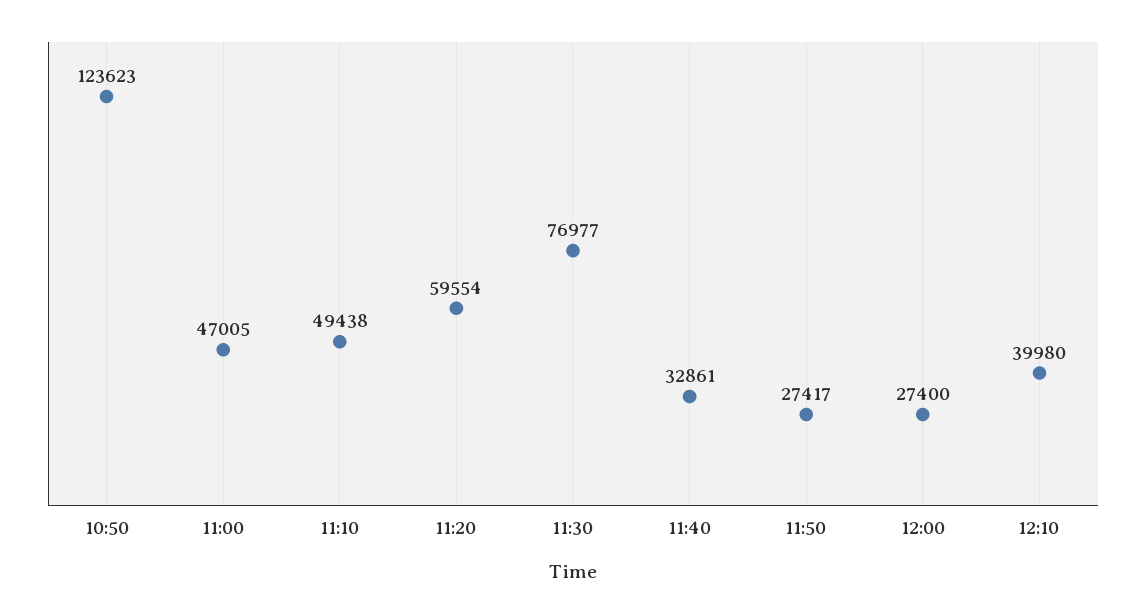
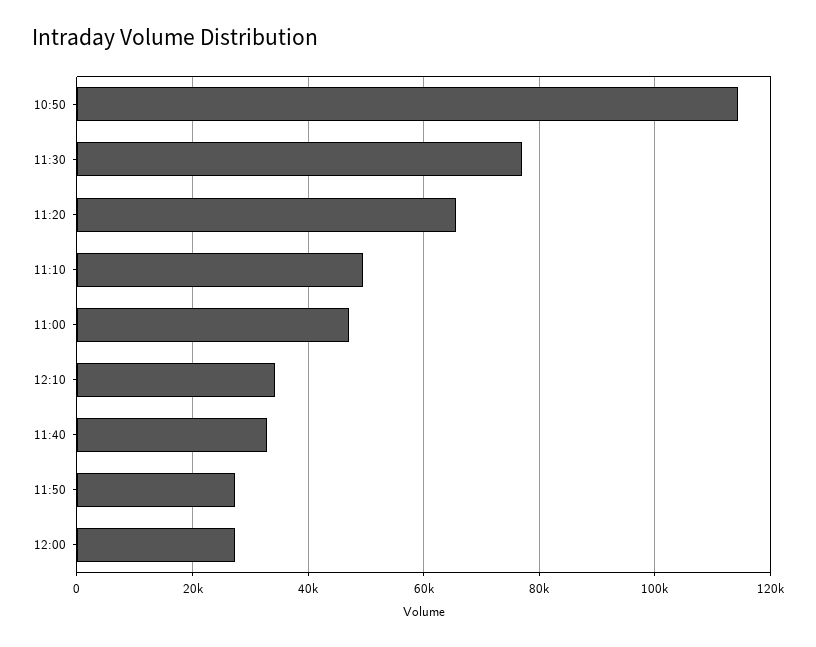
  {
-   "10:50": 123623,
+   "10:50": 114000,
    "11:00": 47005,
    "11:10": 49438,
-   "11:20": 59554,
+   "11:20": 66000,
    "11:30": 76977,
    "11:40": 32861,
    "11:50": 27417,
    "12:00": 27400,
-   "12:10": 39980
+   "12:10": 34000
  }

